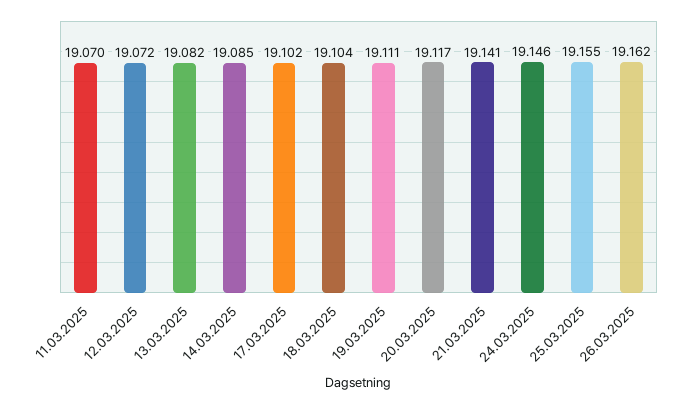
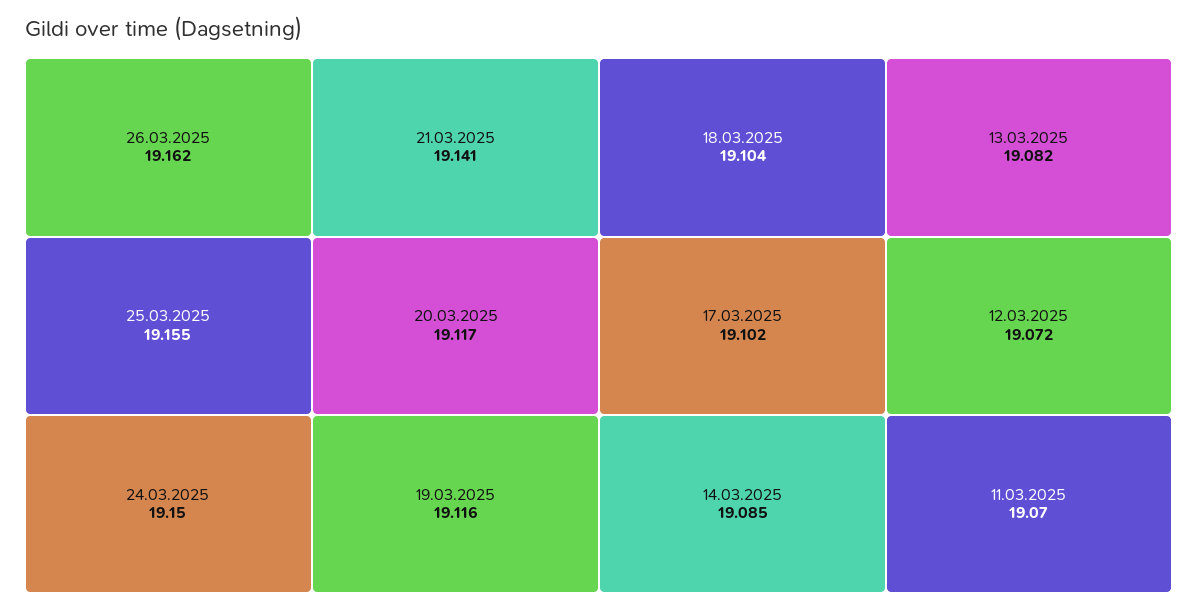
  {
    "11.03.2025": 19.07,
    "12.03.2025": 19.072,
    "13.03.2025": 19.082,
    "14.03.2025": 19.085,
    "17.03.2025": 19.102,
    "18.03.2025": 19.104,
-   "19.03.2025": 19.111,
+   "19.03.2025": 19.116,
    "20.03.2025": 19.117,
    "21.03.2025": 19.141,
-   "24.03.2025": 19.146,
+   "24.03.2025": 19.15,
    "25.03.2025": 19.155,
    "26.03.2025": 19.162
  }

